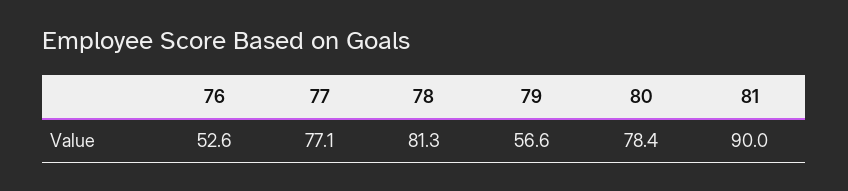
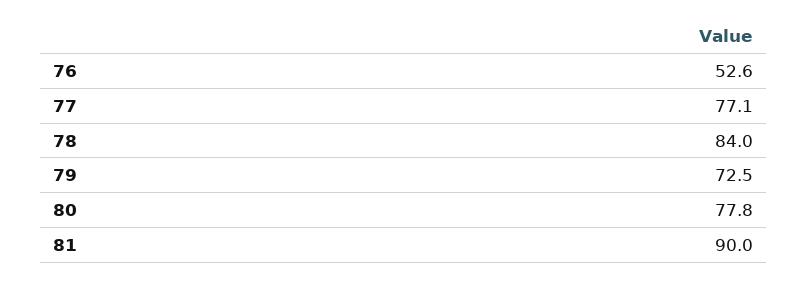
  {
    "76": 52.6,
    "77": 77.1,
-   "78": 81.3,
+   "78": 84,
-   "79": 56.6,
+   "79": 72.5,
-   "80": 78.4,
+   "80": 77.8,
    "81": 90
  }

